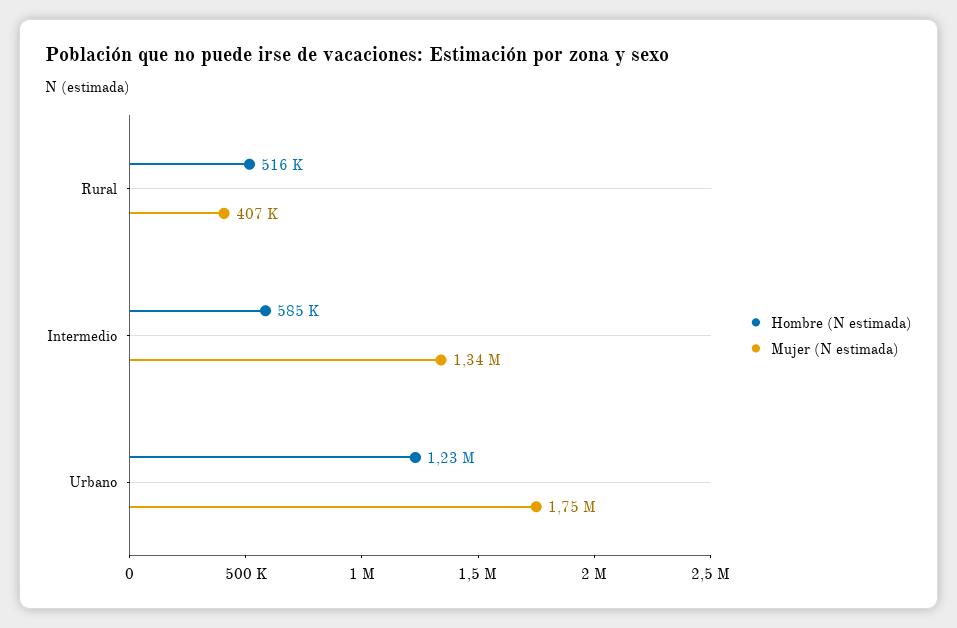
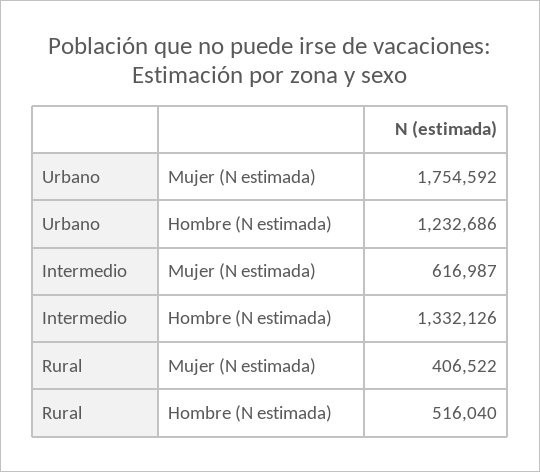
  {
    "Hombre (N estimada)": {
      "Rural": 516040,
-     "Intermedio": 585000,
+     "Intermedio": 1332126,
      "Urbano": 1232686
    },
    "Mujer (N estimada)": {
      "Rural": 406522,
-     "Intermedio": 1340000,
+     "Intermedio": 616987,
      "Urbano": 1754592
    }
  }

